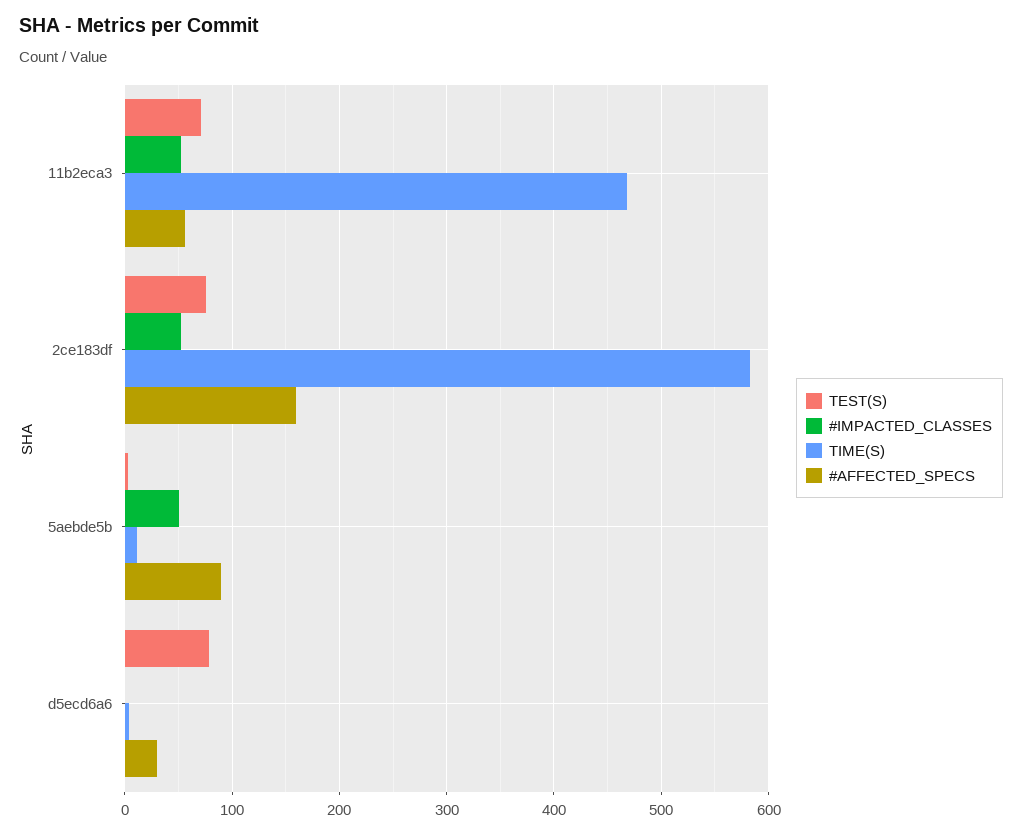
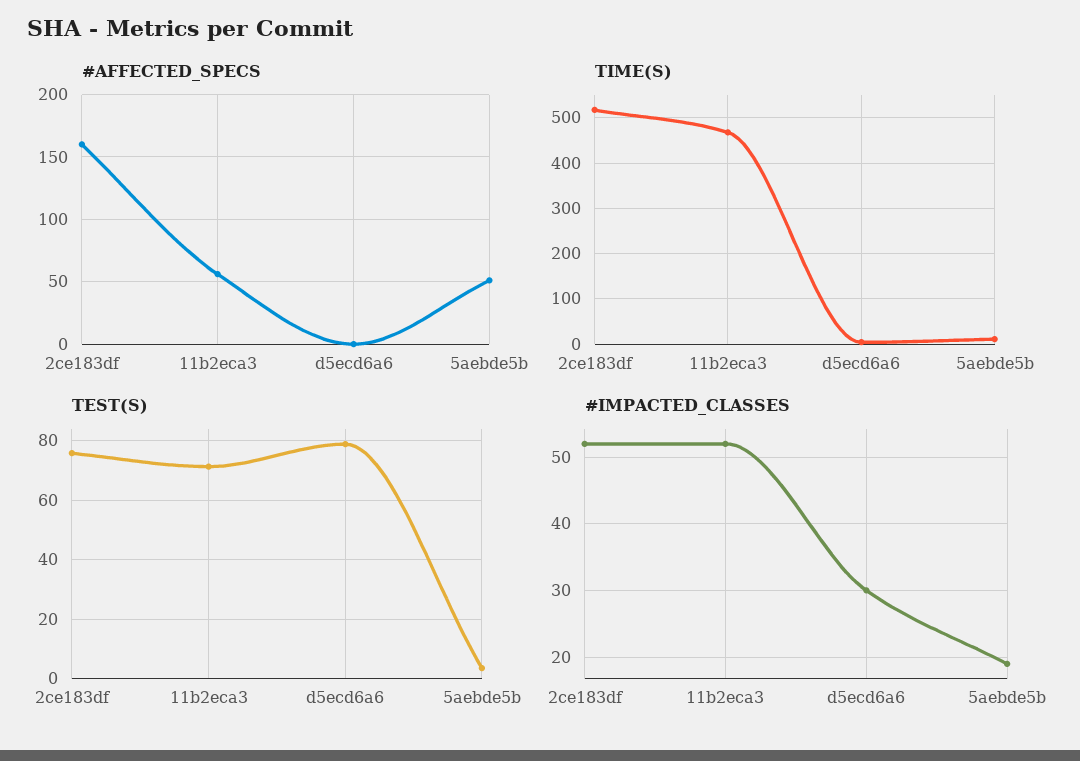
  {
    "TEST(S)": {
      "11b2eca3": 72.5,
      "2ce183df": 75,
      "5aebde5b": 2.5,
      "d5ecd6a6": 80
    },
    "#IMPACTED_CLASSES": {
      "11b2eca3": 52,
      "2ce183df": 52,
-     "5aebde5b": 50,
+     "5aebde5b": 19,
-     "d5ecd6a6": 0
+     "d5ecd6a6": 30
    },
    "TIME(S)": {
      "11b2eca3": 470,
-     "2ce183df": 580,
+     "2ce183df": 520,
      "5aebde5b": 10,
      "d5ecd6a6": 0
    },
    "#AFFECTED_SPECS": {
      "11b2eca3": 55,
      "2ce183df": 160,
-     "5aebde5b": 90,
+     "5aebde5b": 50,
-     "d5ecd6a6": 30
+     "d5ecd6a6": 0
    }
  }

